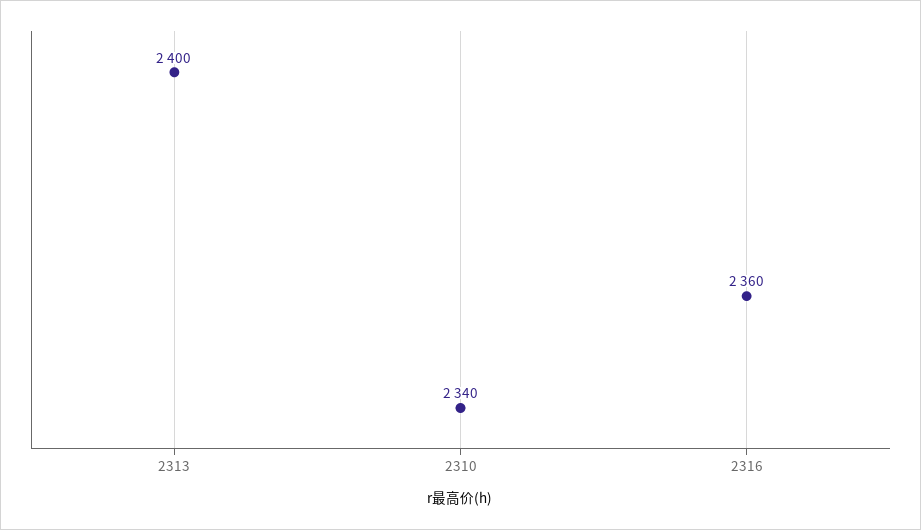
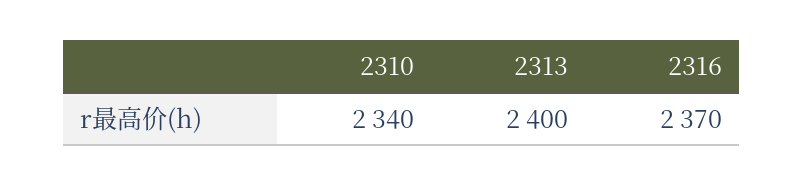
  {
    "2313": 2400,
    "2310": 2340,
-   "2316": 2360
+   "2316": 2370
  }

